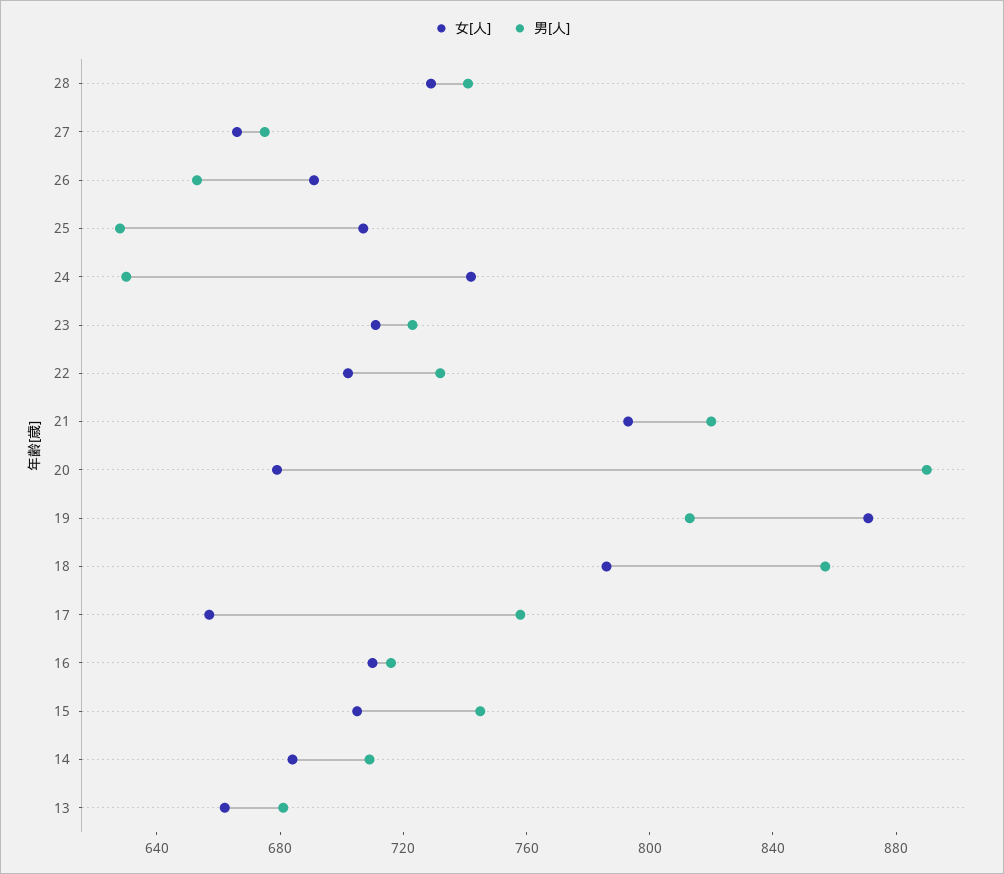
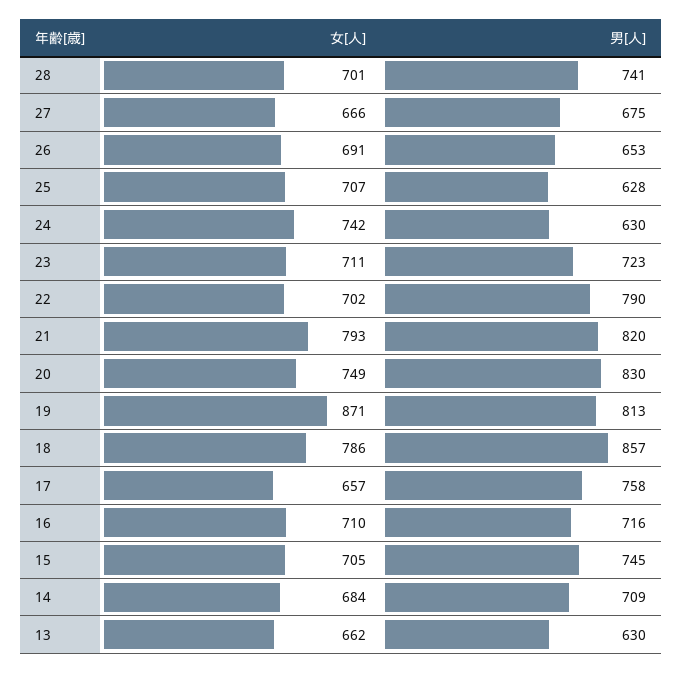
  {
    "女[人]": {
-     "28": 730,
+     "28": 701,
      "27": 666,
      "26": 691,
      "25": 707,
      "24": 742,
      "23": 711,
      "22": 702,
      "21": 793,
-     "20": 680,
+     "20": 749,
      "19": 871,
      "18": 786,
      "17": 657,
      "16": 710,
      "15": 705,
      "14": 684,
      "13": 662
    },
    "男[人]": {
      "28": 741,
      "27": 675,
      "26": 653,
      "25": 628,
      "24": 630,
      "23": 723,
-     "22": 730,
+     "22": 790,
      "21": 820,
-     "20": 890,
+     "20": 830,
      "19": 813,
      "18": 857,
      "17": 758,
      "16": 716,
      "15": 745,
      "14": 709,
-     "13": 680
+     "13": 630
    }
  }

